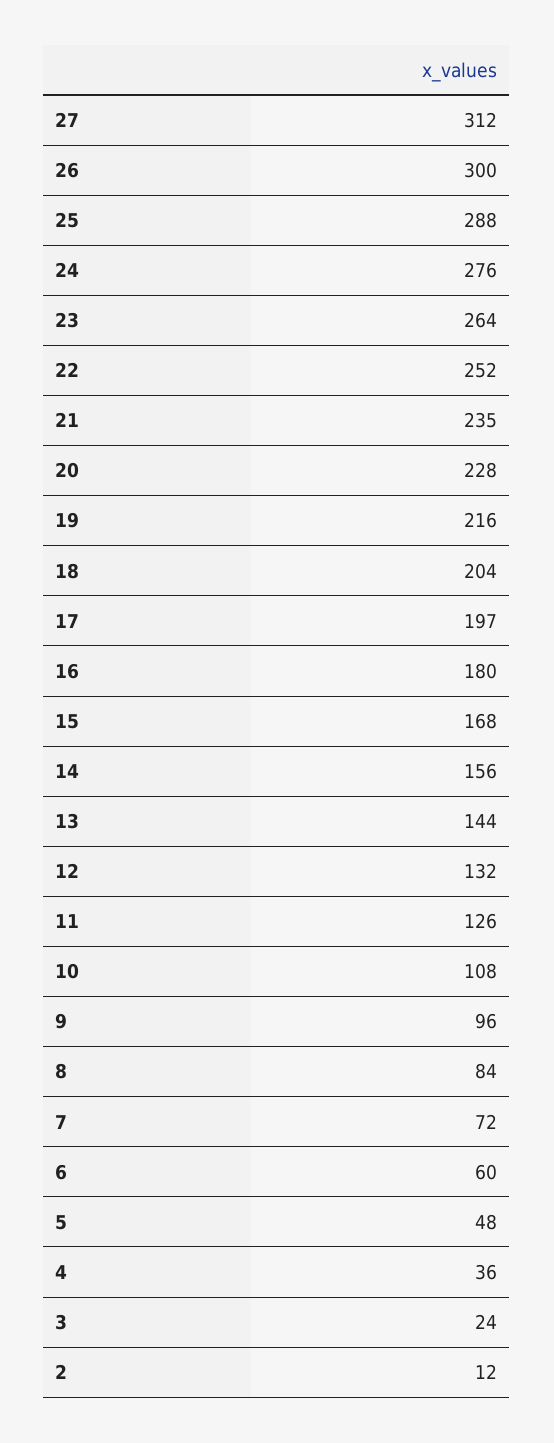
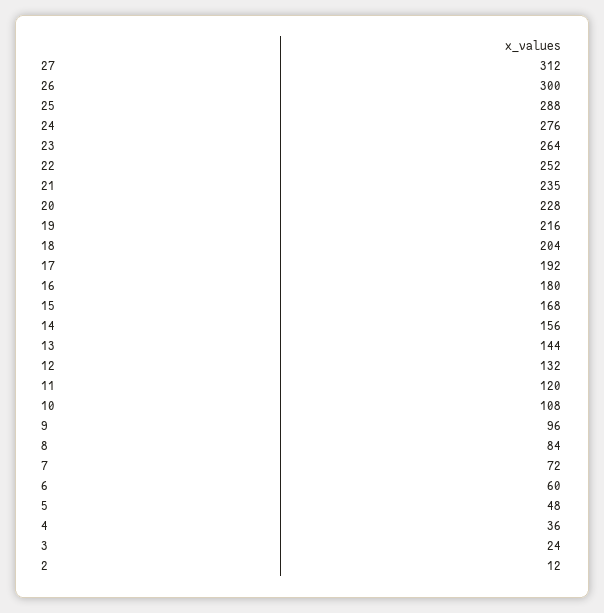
  {
    "27": 312,
    "26": 300,
    "25": 288,
    "24": 276,
    "23": 264,
    "22": 252,
    "21": 235,
    "20": 228,
    "19": 216,
    "18": 204,
-   "17": 197,
+   "17": 192,
    "16": 180,
    "15": 168,
    "14": 156,
    "13": 144,
    "12": 132,
-   "11": 126,
+   "11": 120,
    "10": 108,
    "9": 96,
    "8": 84,
    "7": 72,
    "6": 60,
    "5": 48,
    "4": 36,
    "3": 24,
    "2": 12
  }

